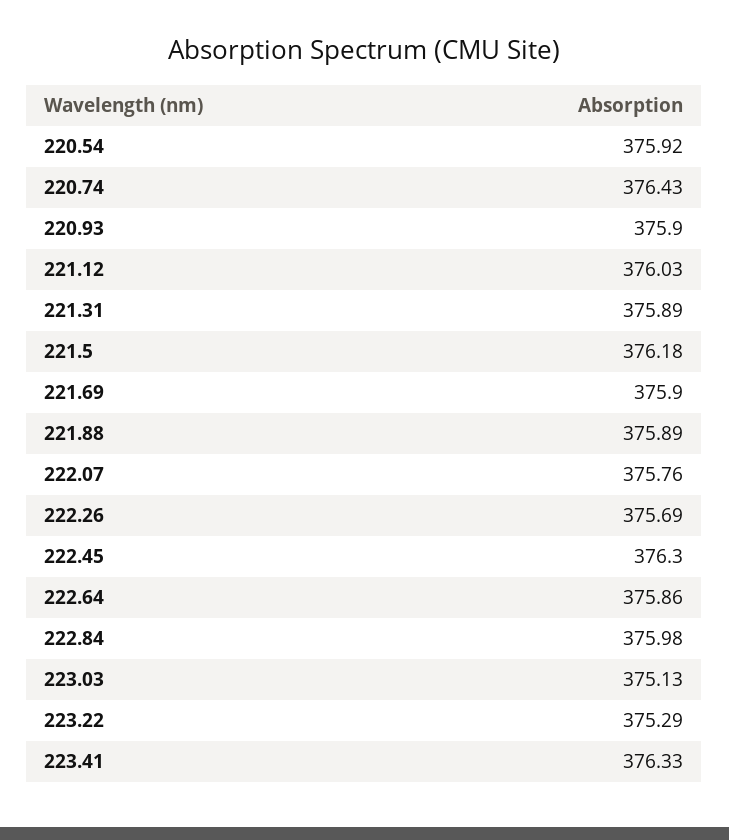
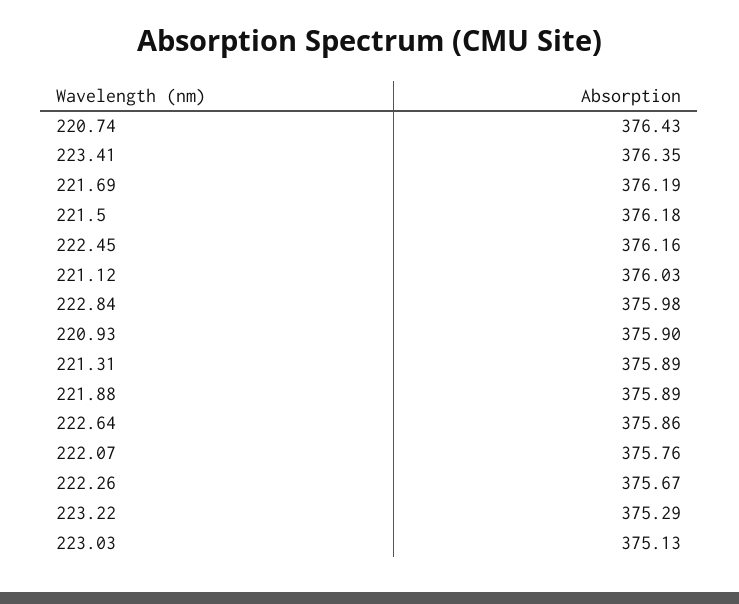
  {
-   "220.54": 375.92,
    "220.74": 376.43,
    "220.93": 375.9,
    "221.12": 376.03,
    "221.31": 375.89,
    "221.5": 376.18,
-   "221.69": 375.9,
+   "221.69": 376.19,
    "221.88": 375.89,
    "222.07": 375.76,
-   "222.26": 375.69,
+   "222.26": 375.67,
-   "222.45": 376.3,
+   "222.45": 376.16,
    "222.64": 375.86,
    "222.84": 375.98,
    "223.03": 375.13,
    "223.22": 375.29,
-   "223.41": 376.33
+   "223.41": 376.35
  }

